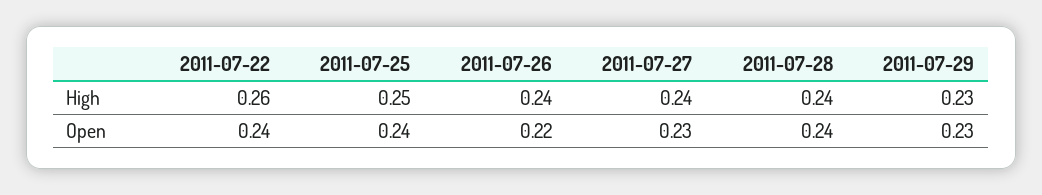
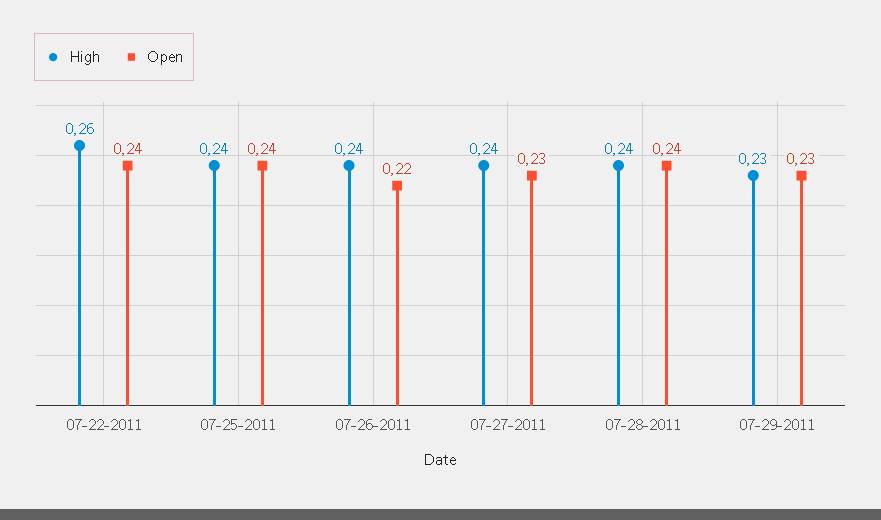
  {
    "High": {
      "2011-07-22": 0.26,
-     "2011-07-25": 0.25,
+     "2011-07-25": 0.24,
      "2011-07-26": 0.24,
      "2011-07-27": 0.24,
      "2011-07-28": 0.24,
      "2011-07-29": 0.23
    },
    "Open": {
      "2011-07-22": 0.24,
      "2011-07-25": 0.24,
      "2011-07-26": 0.22,
      "2011-07-27": 0.23,
      "2011-07-28": 0.24,
      "2011-07-29": 0.23
    }
  }

